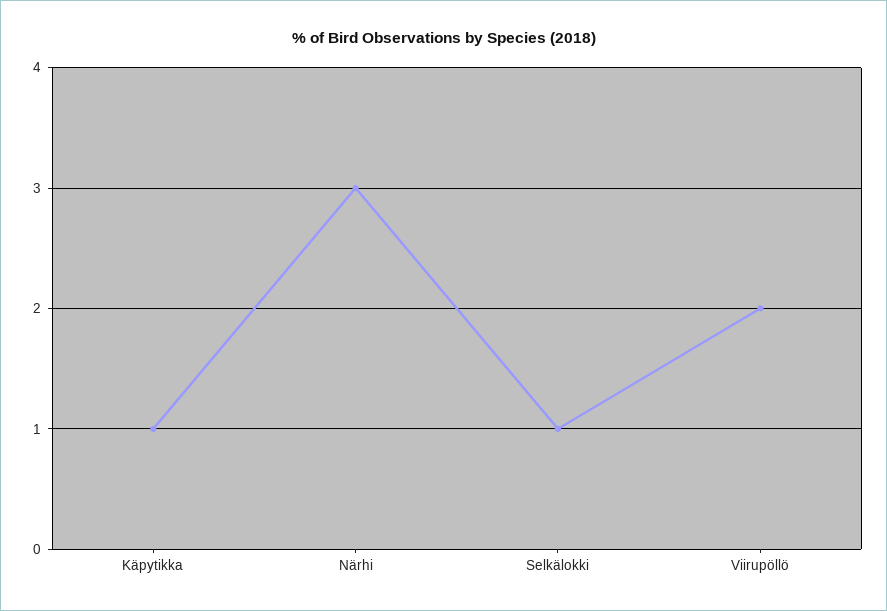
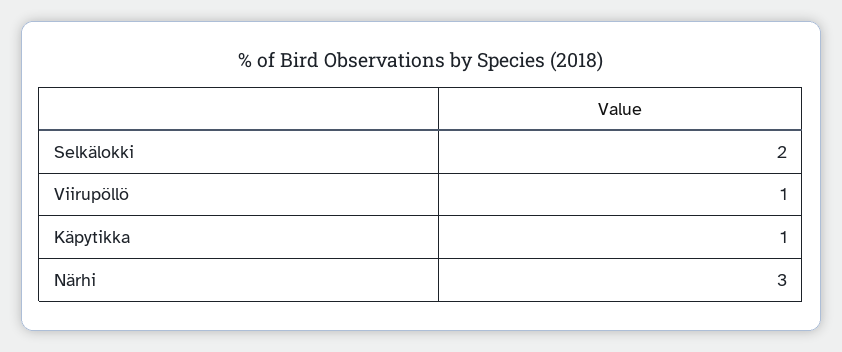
  {
    "Käpytikka": 1,
    "Närhi": 3,
-   "Selkälokki": 1,
+   "Selkälokki": 2,
-   "Viirupöllö": 2
+   "Viirupöllö": 1
  }

